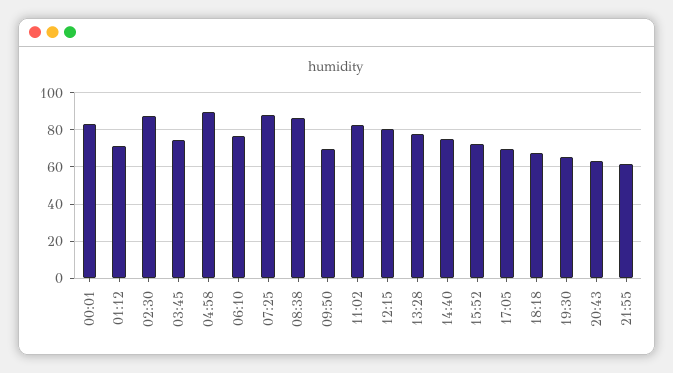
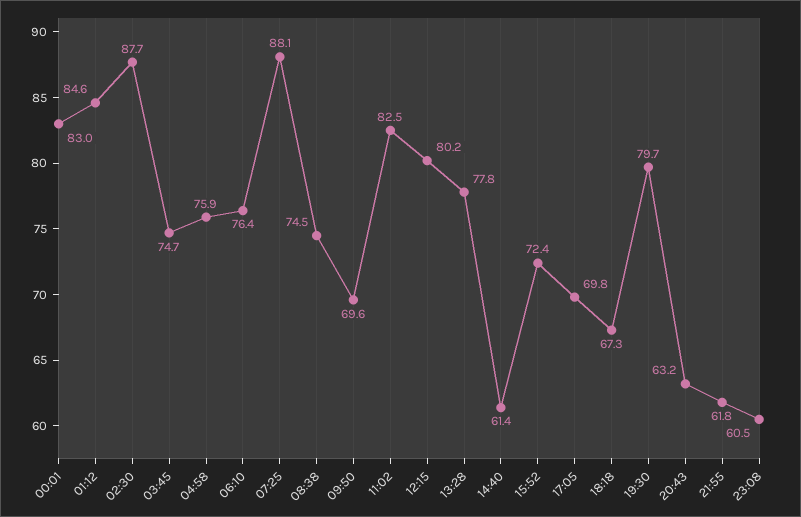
  {
    "00:01": 83,
-   "01:12": 70,
+   "01:12": 84.6,
    "02:30": 87.7,
    "03:45": 74.7,
-   "04:58": 90,
+   "04:58": 75.9,
    "06:10": 76.4,
    "07:25": 88.1,
-   "08:38": 85,
+   "08:38": 74.5,
    "09:50": 69.6,
    "11:02": 82.5,
    "12:15": 80.2,
    "13:28": 77.8,
-   "14:40": 75,
+   "14:40": 61.4,
    "15:52": 72.4,
    "17:05": 69.8,
    "18:18": 67.3,
-   "19:30": 65,
+   "19:30": 79.7,
    "20:43": 63.2,
-   "21:55": 61.8
+   "21:55": 61.8,
+   "23:08": 60.5
  }

